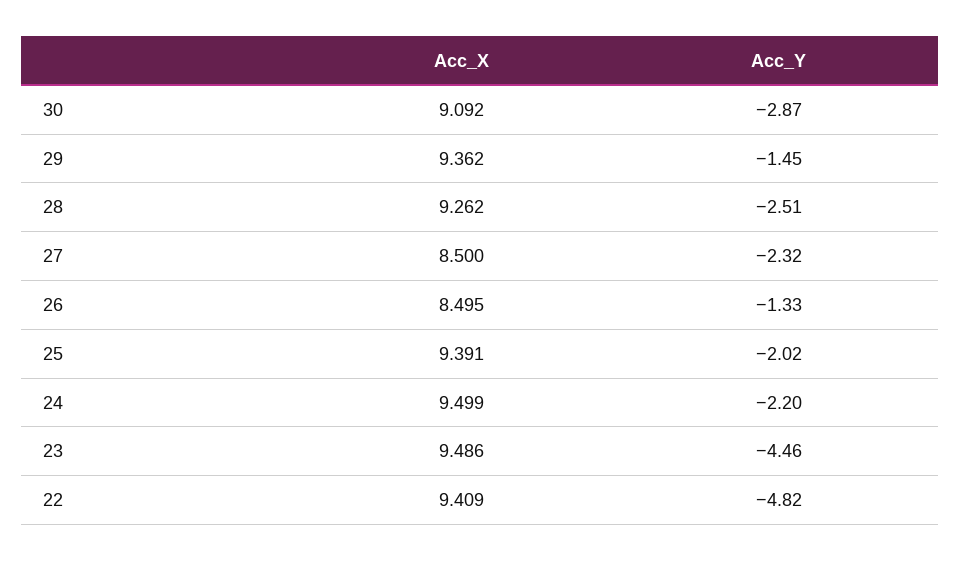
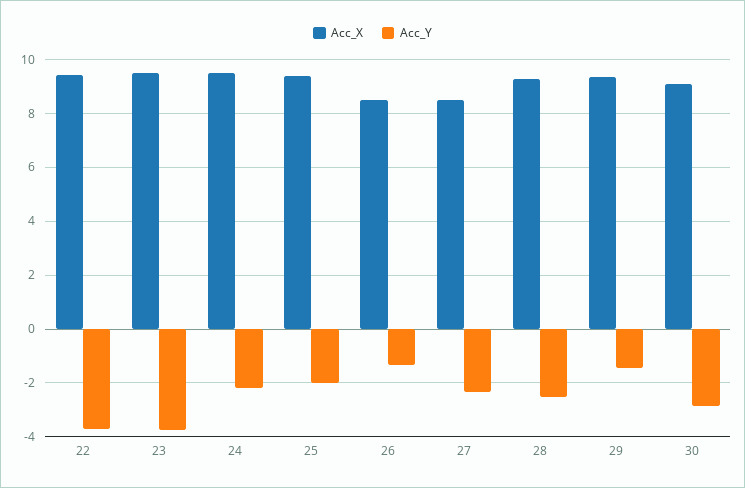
  {
    "Acc_X": {
      "30": 9.092,
      "29": 9.362,
      "28": 9.262,
      "27": 8.5,
      "26": 8.495,
      "25": 9.391,
      "24": 9.499,
      "23": 9.486,
      "22": 9.409
    },
    "Acc_Y": {
      "30": -2.87,
      "29": -1.45,
      "28": -2.51,
      "27": -2.32,
      "26": -1.33,
      "25": -2.02,
      "24": -2.2,
-     "23": -4.46,
+     "23": -3.75,
-     "22": -4.82
+     "22": -3.75
    }
  }

